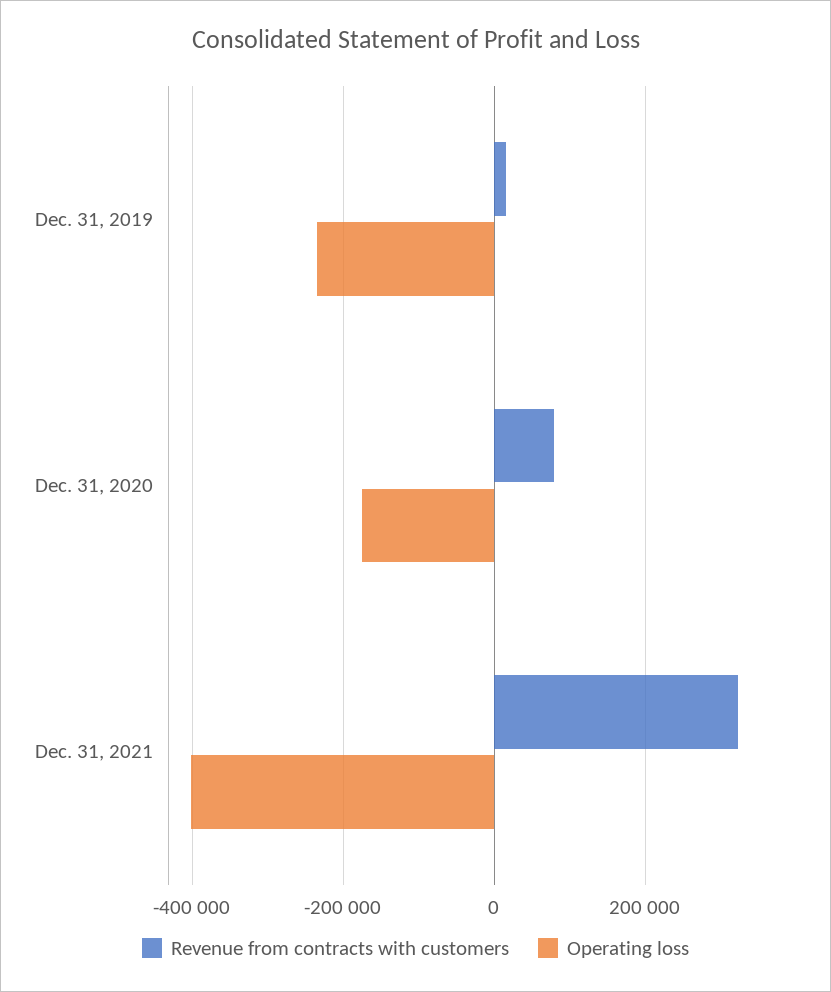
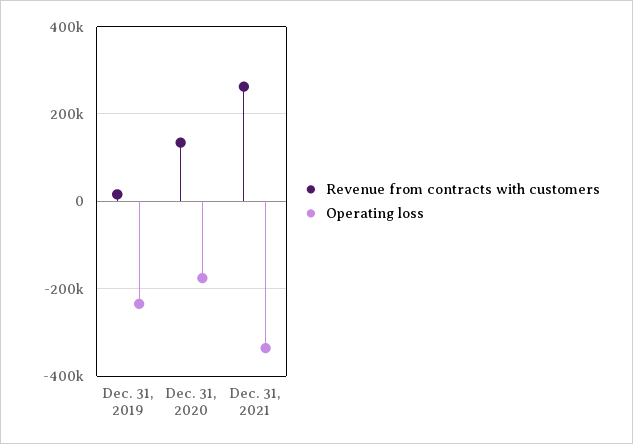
  {
    "Revenue from contracts with customers": {
      "Dec. 31, 2019": 20000,
-     "Dec. 31, 2020": 80000,
+     "Dec. 31, 2020": 140000,
-     "Dec. 31, 2021": 320000
+     "Dec. 31, 2021": 260000
    },
    "Operating loss": {
      "Dec. 31, 2019": -240000,
      "Dec. 31, 2020": -180000,
-     "Dec. 31, 2021": -400000
+     "Dec. 31, 2021": -340000
    }
  }

